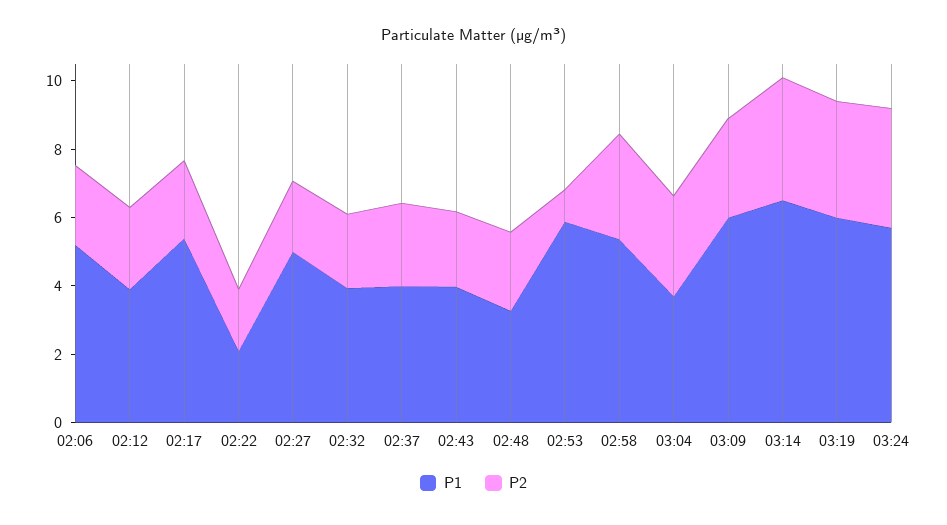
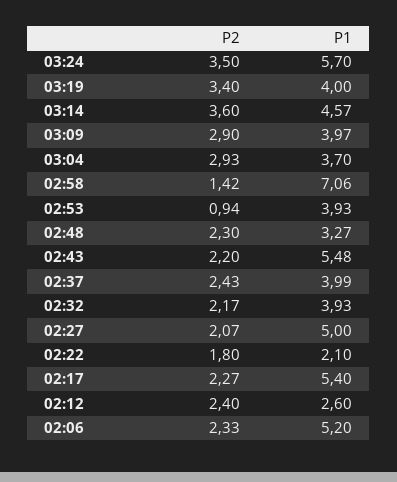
  {
    "P1": {
      "02:06": 5.2,
-     "02:12": 4,
+     "02:12": 2.6,
      "02:17": 5.4,
      "02:22": 2.1,
      "02:27": 5,
      "02:32": 3.93,
      "02:37": 3.99,
-     "02:43": 4,
+     "02:43": 5.48,
      "02:48": 3.27,
-     "02:53": 6,
+     "02:53": 3.93,
-     "02:58": 5.5,
+     "02:58": 7.06,
      "03:04": 3.7,
-     "03:09": 6,
+     "03:09": 3.97,
-     "03:14": 6.5,
+     "03:14": 4.57,
-     "03:19": 6,
+     "03:19": 4,
      "03:24": 5.7
    },
    "P2": {
      "02:06": 2.33,
      "02:12": 2.4,
      "02:17": 2.27,
      "02:22": 1.8,
      "02:27": 2.07,
      "02:32": 2.17,
      "02:37": 2.43,
      "02:43": 2.2,
      "02:48": 2.3,
      "02:53": 0.94,
-     "02:58": 3,
+     "02:58": 1.42,
      "03:04": 2.93,
      "03:09": 2.9,
      "03:14": 3.6,
      "03:19": 3.4,
      "03:24": 3.5
    }
  }

